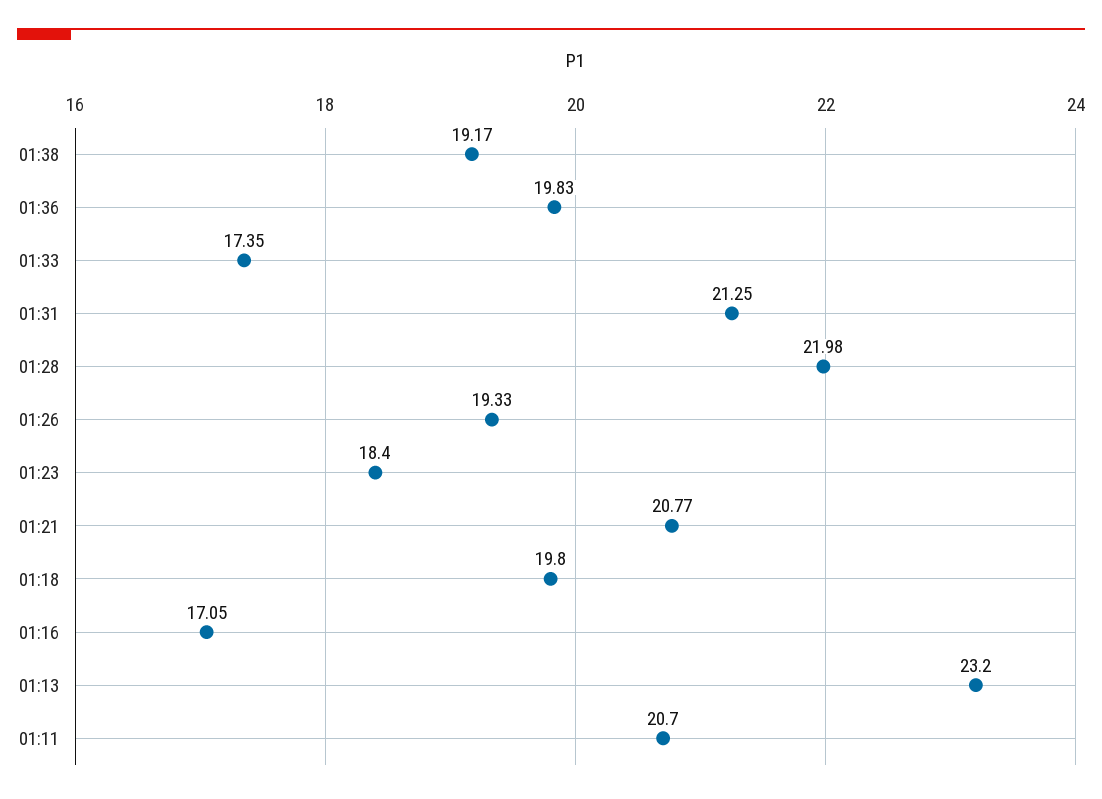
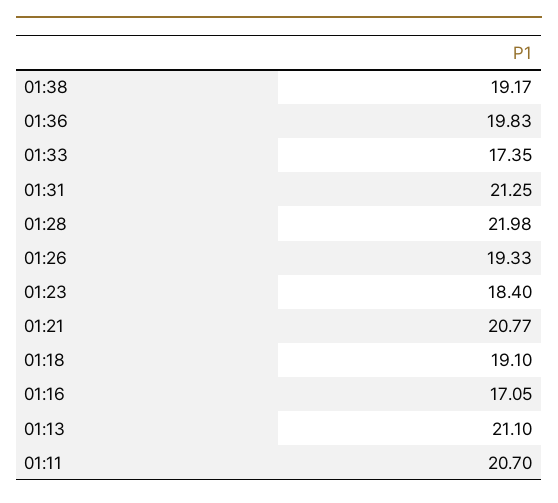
  {
    "01:38": 19.17,
    "01:36": 19.83,
    "01:33": 17.35,
    "01:31": 21.25,
    "01:28": 21.98,
    "01:26": 19.33,
    "01:23": 18.4,
    "01:21": 20.77,
-   "01:18": 19.8,
+   "01:18": 19.1,
    "01:16": 17.05,
-   "01:13": 23.2,
+   "01:13": 21.1,
    "01:11": 20.7
  }

